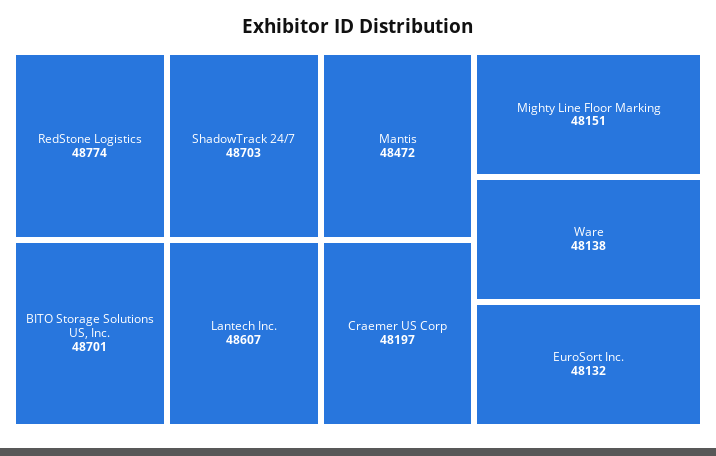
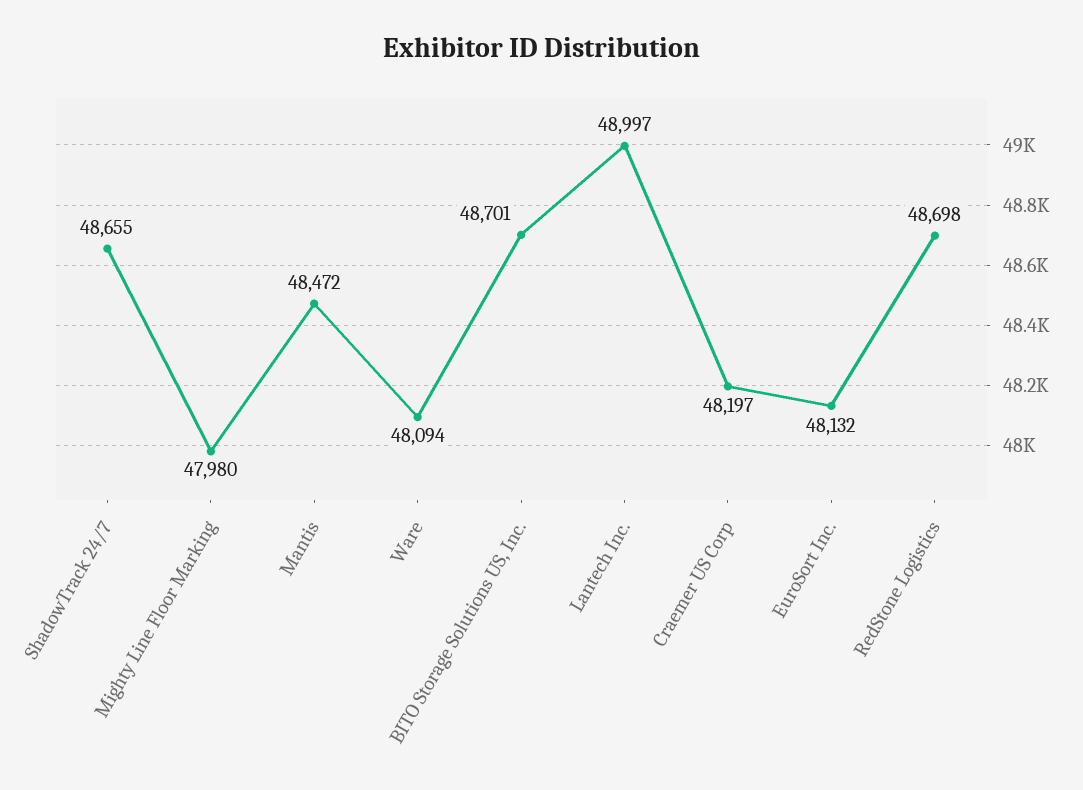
  {
-   "RedStone Logistics": 48774,
+   "RedStone Logistics": 48698,
-   "ShadowTrack 24/7": 48703,
+   "ShadowTrack 24/7": 48655,
    "BITO Storage Solutions US, Inc.": 48701,
-   "Lantech Inc.": 48607,
+   "Lantech Inc.": 48997,
    "Mantis": 48472,
    "Craemer US Corp": 48197,
-   "Mighty Line Floor Marking": 48151,
+   "Mighty Line Floor Marking": 47980,
-   "Ware": 48138,
+   "Ware": 48094,
    "EuroSort Inc.": 48132
  }

